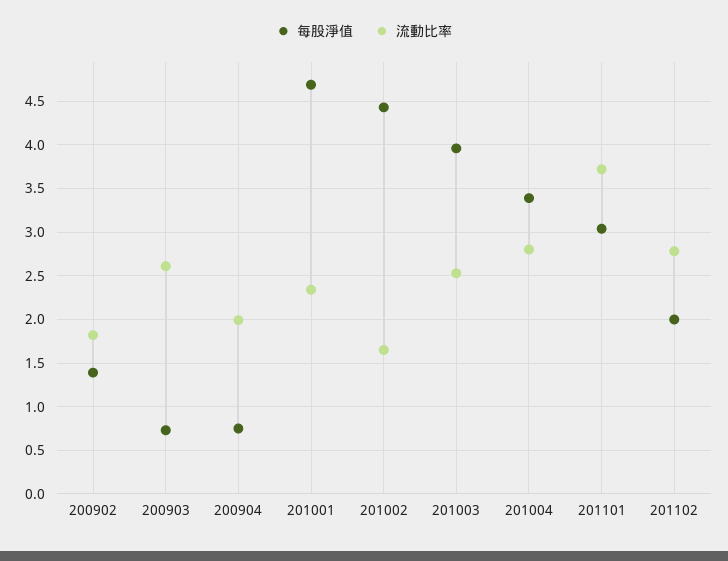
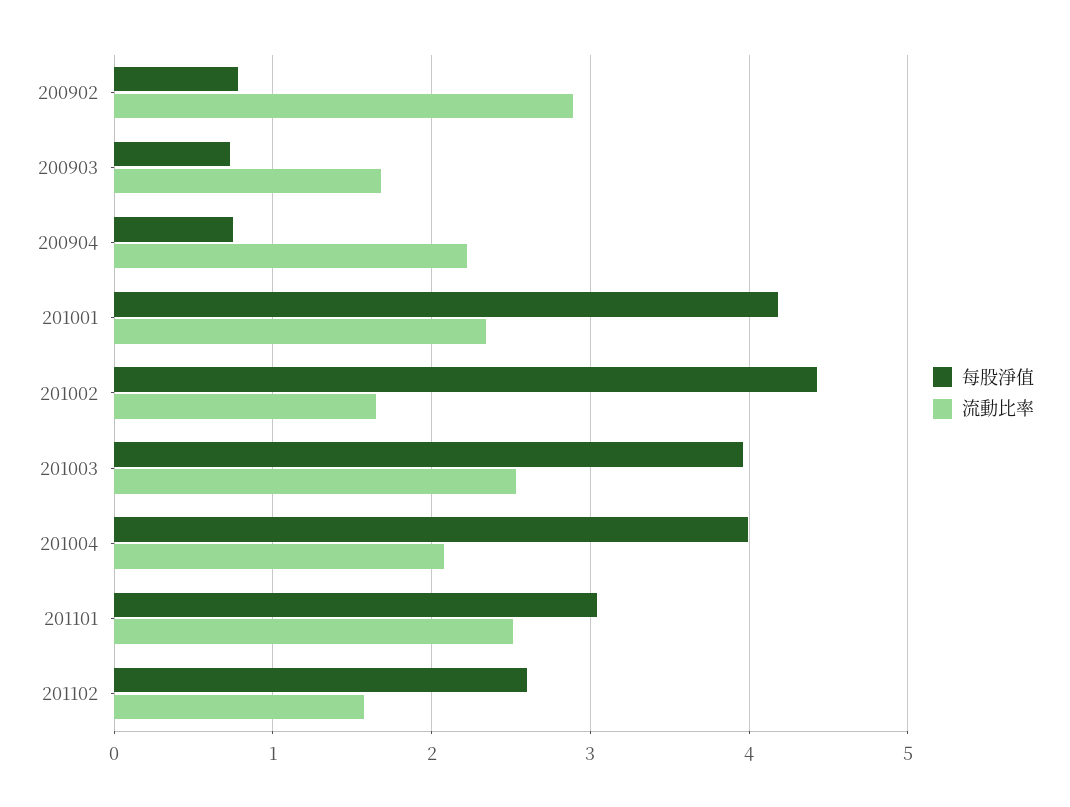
  {
    "每股淨值": {
-     "200902": 1.4,
+     "200902": 0.8,
      "200903": 0.7,
      "200904": 0.8,
-     "201001": 4.7,
+     "201001": 4.2,
      "201002": 4.4,
      "201003": 4,
-     "201004": 3.4,
+     "201004": 4,
      "201101": 3,
-     "201102": 2
+     "201102": 2.6
    },
    "流動比率": {
-     "200902": 1.8,
+     "200902": 2.9,
-     "200903": 2.6,
+     "200903": 1.7,
-     "200904": 2,
+     "200904": 2.2,
      "201001": 2.3,
      "201002": 1.7,
      "201003": 2.5,
-     "201004": 2.8,
+     "201004": 2.1,
-     "201101": 3.7,
+     "201101": 2.5,
-     "201102": 2.8
+     "201102": 1.6
    }
  }

